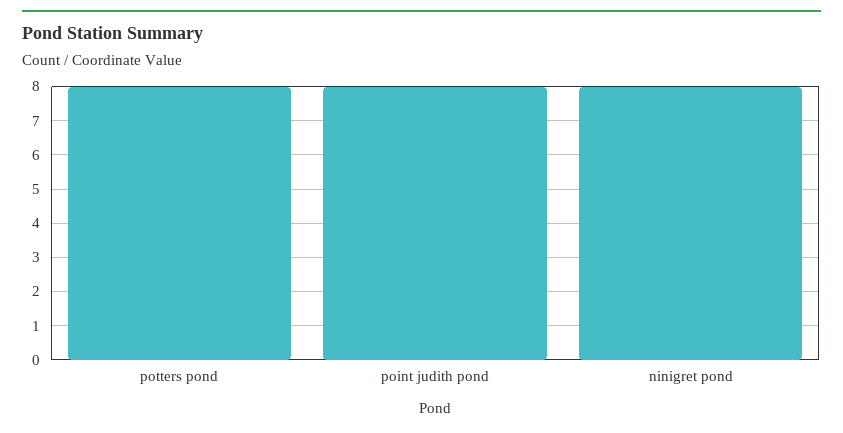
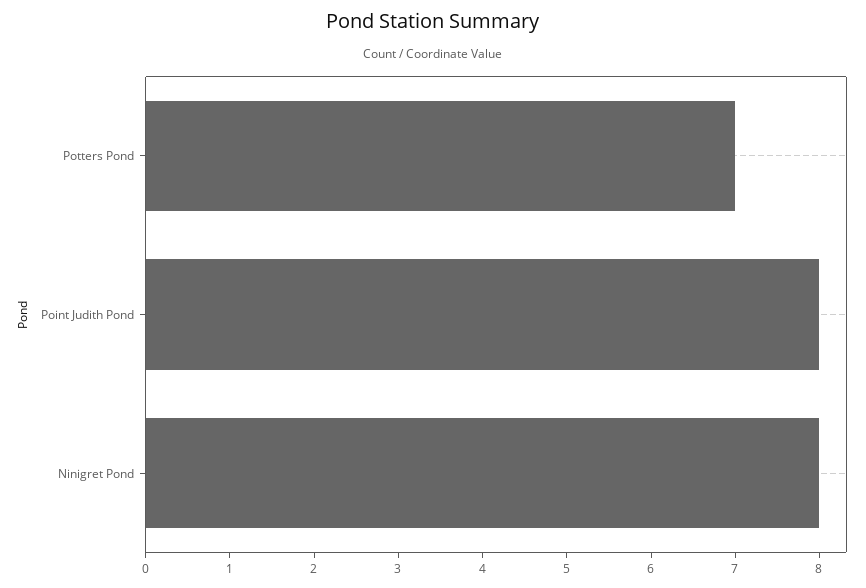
  {
-   "potters pond": 8,
+   "potters pond": 7,
    "point judith pond": 8,
    "ninigret pond": 8
  }

